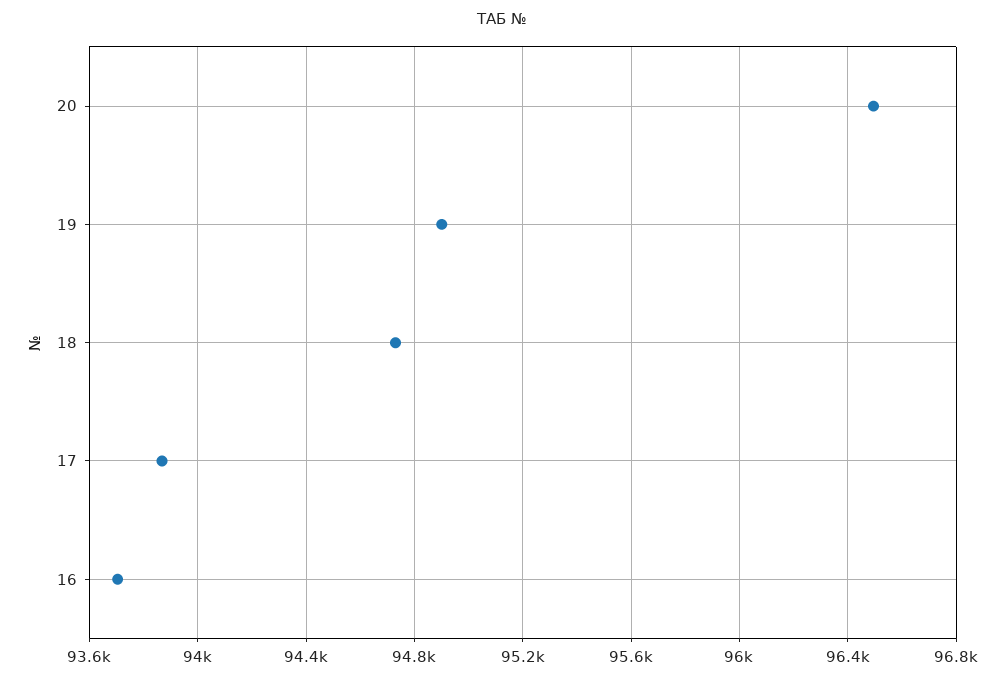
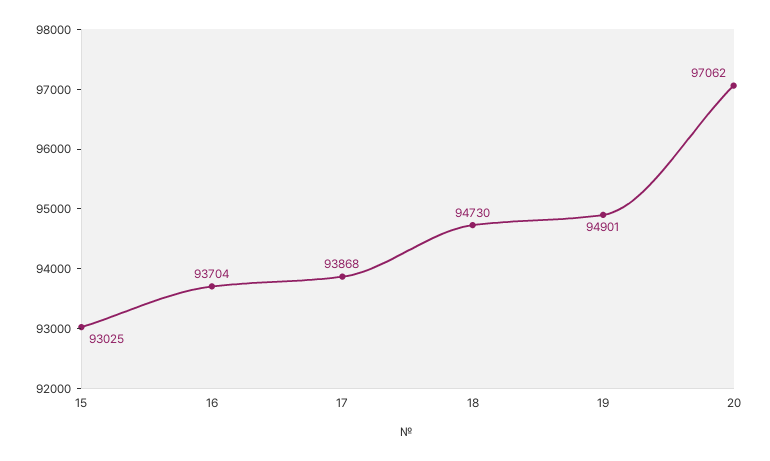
  {
-   "20": 96500,
+   "20": 97062,
    "19": 94901,
    "18": 94730,
    "17": 93868,
-   "16": 93704
+   "16": 93704,
+   "15": 93025
  }

